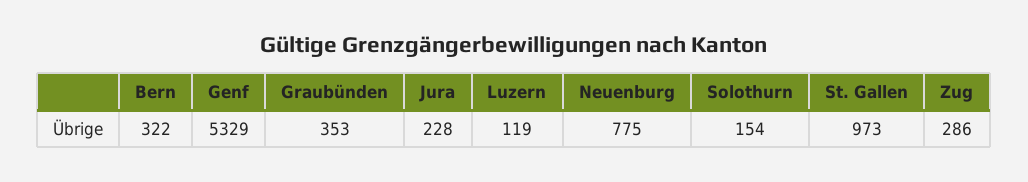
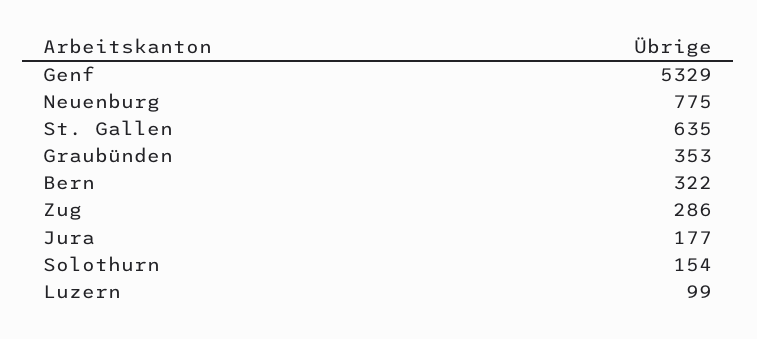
  {
    "Bern": 322,
    "Genf": 5329,
    "Graubünden": 353,
-   "Jura": 228,
+   "Jura": 177,
-   "Luzern": 119,
+   "Luzern": 99,
    "Neuenburg": 775,
    "Solothurn": 154,
-   "St. Gallen": 973,
+   "St. Gallen": 635,
    "Zug": 286
  }

